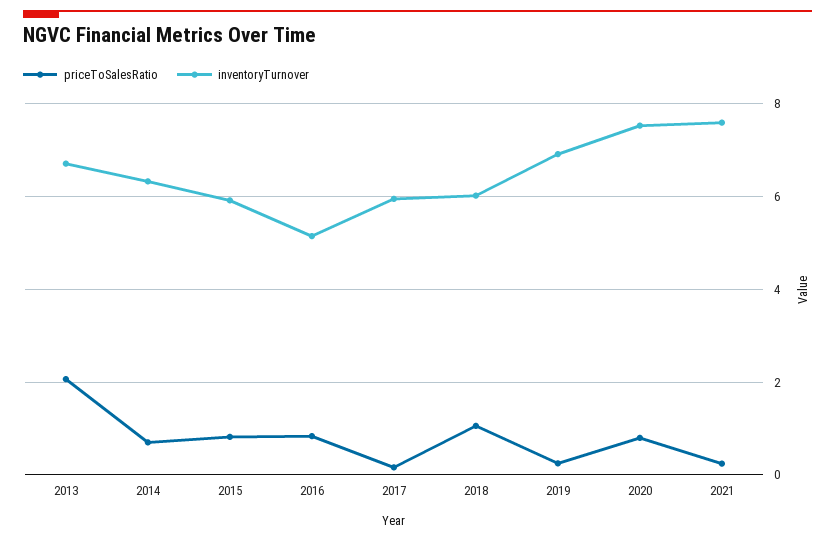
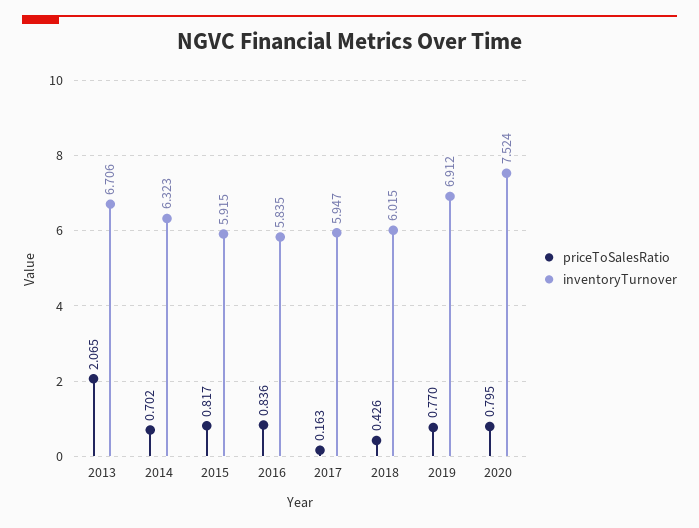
  {
    "priceToSalesRatio": {
      "2013": 2.065,
      "2014": 0.702,
      "2015": 0.817,
      "2016": 0.836,
      "2017": 0.163,
-     "2018": 1,
+     "2018": 0.426,
-     "2019": 0.2,
+     "2019": 0.77,
-     "2020": 0.795,
+     "2020": 0.795
-     "2021": 0.2
    },
    "inventoryTurnover": {
      "2013": 6.706,
      "2014": 6.323,
      "2015": 5.915,
-     "2016": 5.2,
+     "2016": 5.835,
      "2017": 5.947,
      "2018": 6.015,
      "2019": 6.912,
-     "2020": 7.524,
+     "2020": 7.524
-     "2021": 7.6
    }
  }

